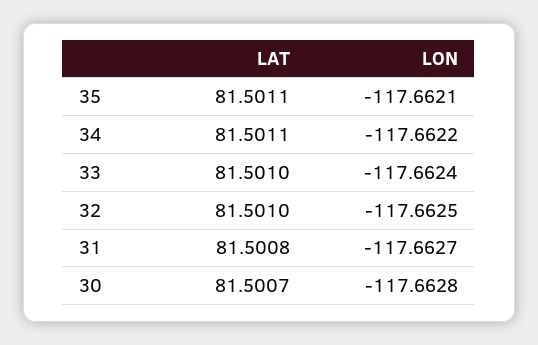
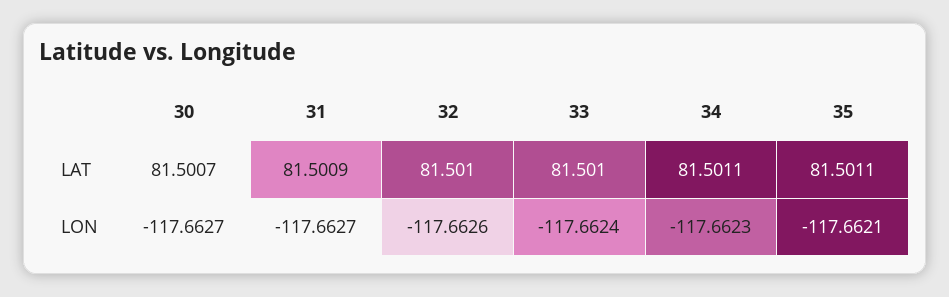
  {
    "LAT": {
      "35": 81.5011,
      "34": 81.5011,
      "33": 81.501,
      "32": 81.501,
-     "31": 81.5008,
+     "31": 81.5009,
      "30": 81.5007
    },
    "LON": {
      "35": -117.6621,
-     "34": -117.6622,
+     "34": -117.6623,
      "33": -117.6624,
-     "32": -117.6625,
+     "32": -117.6626,
      "31": -117.6627,
-     "30": -117.6628
+     "30": -117.6627
    }
  }

